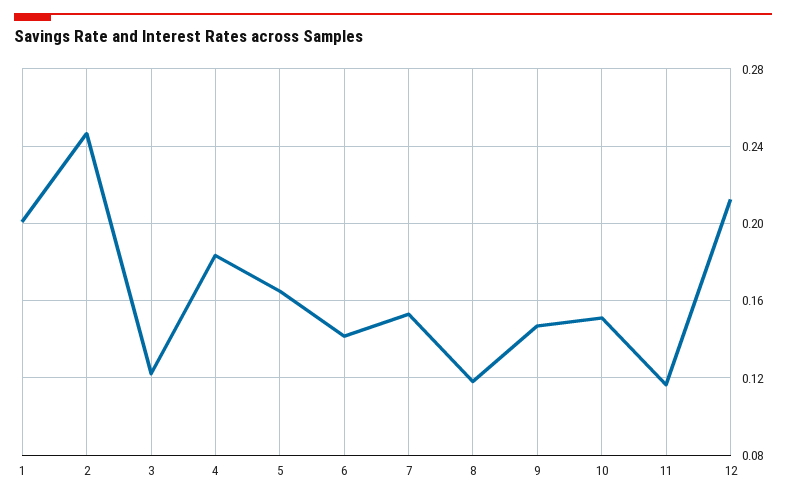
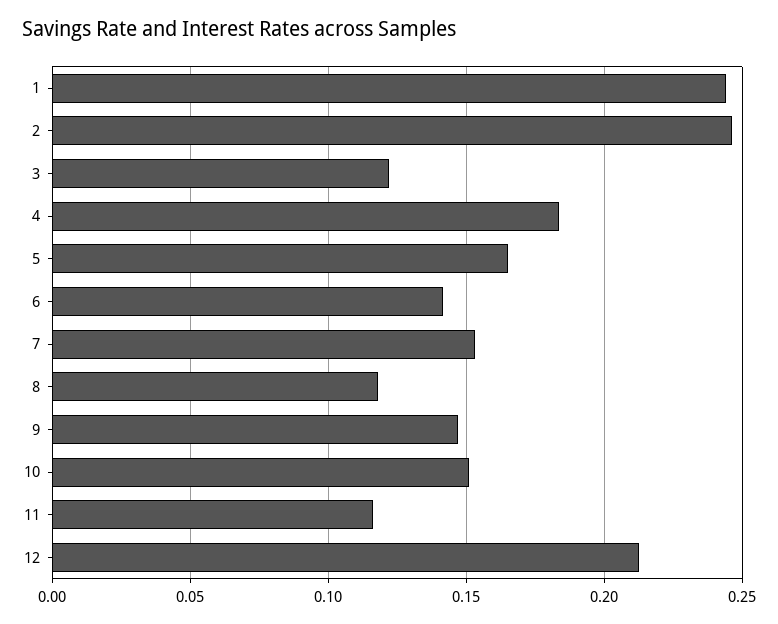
  {
-   "1": 0.2,
+   "1": 0.245,
    "2": 0.245,
    "3": 0.12,
    "4": 0.185,
    "5": 0.165,
    "6": 0.14,
    "7": 0.155,
    "8": 0.12,
    "9": 0.145,
    "10": 0.15,
    "11": 0.115,
    "12": 0.215
  }

